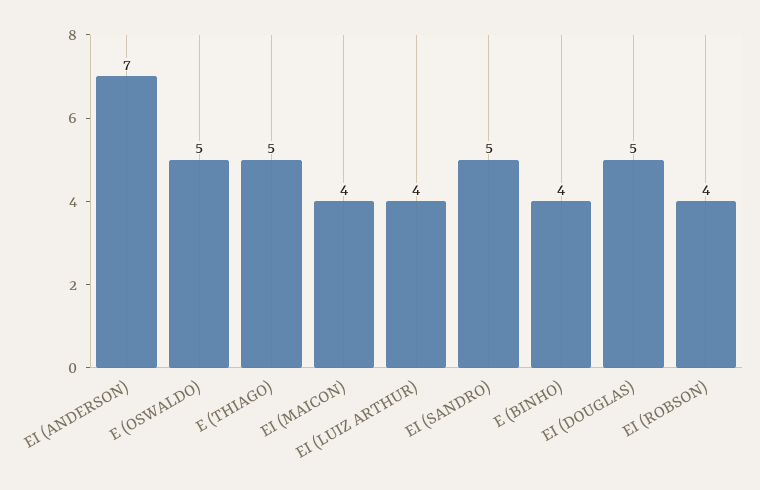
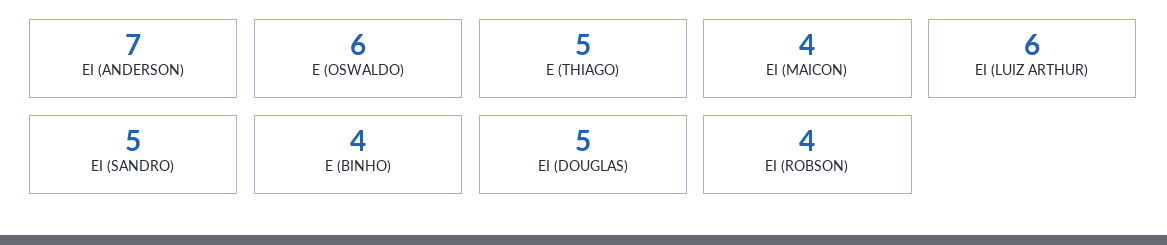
  {
    "EI (ANDERSON)": 7,
-   "E (OSWALDO)": 5,
+   "E (OSWALDO)": 6,
    "E (THIAGO)": 5,
    "EI (MAICON)": 4,
-   "EI (LUIZ ARTHUR)": 4,
+   "EI (LUIZ ARTHUR)": 6,
    "EI (SANDRO)": 5,
    "E (BINHO)": 4,
    "EI (DOUGLAS)": 5,
    "EI (ROBSON)": 4
  }

